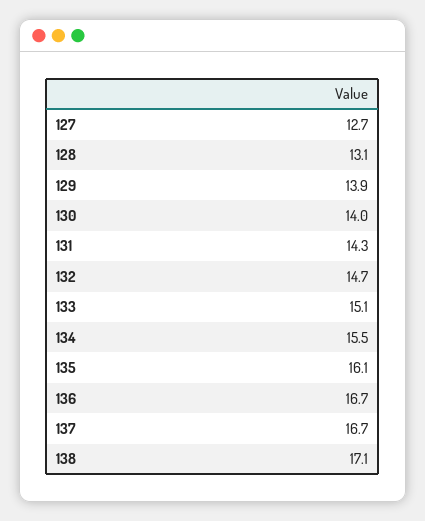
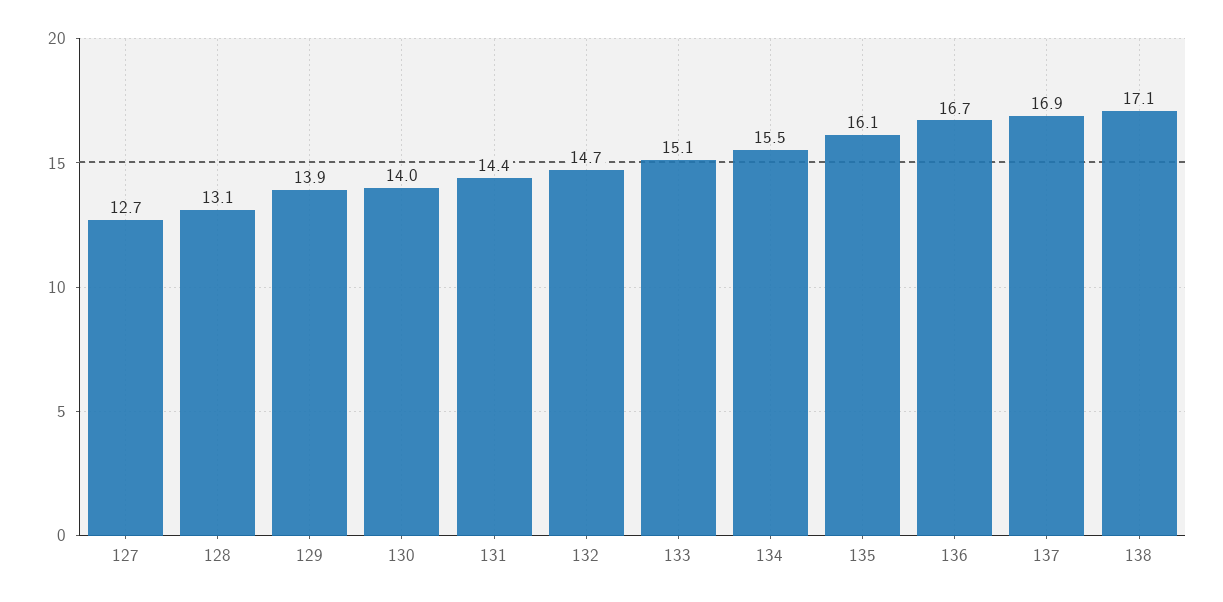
  {
    "127": 12.7,
    "128": 13.1,
    "129": 13.9,
    "130": 14,
-   "131": 14.3,
+   "131": 14.4,
    "132": 14.7,
    "133": 15.1,
    "134": 15.5,
    "135": 16.1,
    "136": 16.7,
-   "137": 16.7,
+   "137": 16.9,
    "138": 17.1
  }

